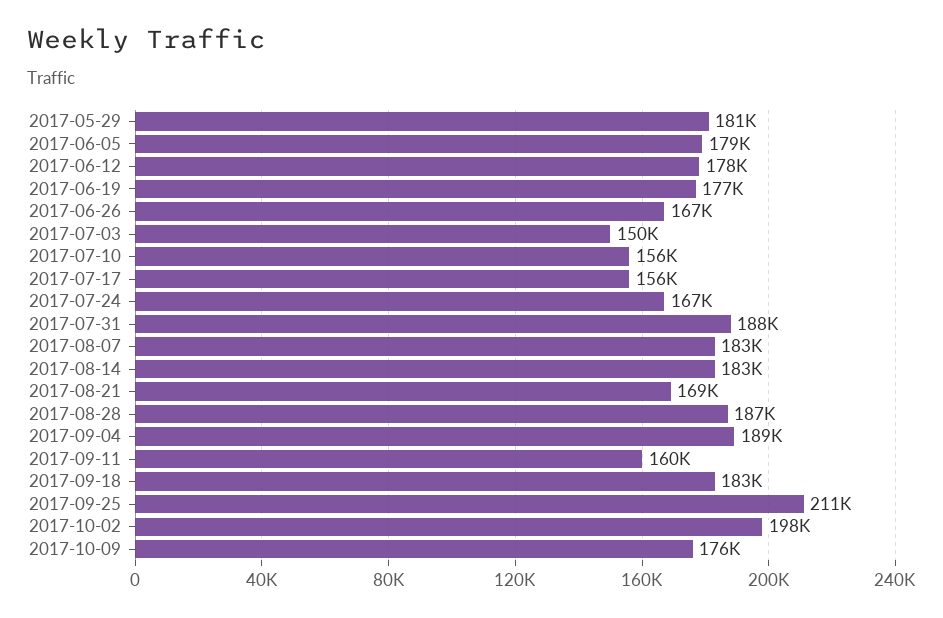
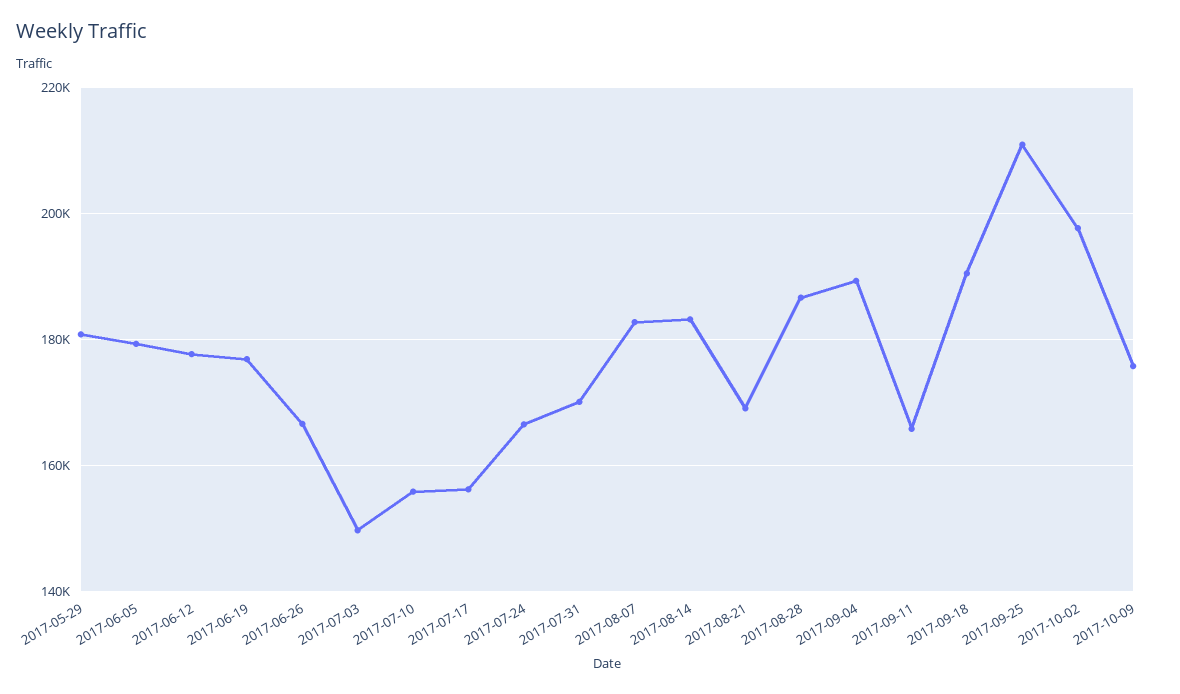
  {
    "2017-05-29": 181000,
    "2017-06-05": 179000,
    "2017-06-12": 178000,
    "2017-06-19": 177000,
    "2017-06-26": 167000,
    "2017-07-03": 150000,
    "2017-07-10": 156000,
    "2017-07-17": 156000,
    "2017-07-24": 167000,
-   "2017-07-31": 188000,
+   "2017-07-31": 170000,
    "2017-08-07": 183000,
    "2017-08-14": 183000,
    "2017-08-21": 169000,
    "2017-08-28": 187000,
    "2017-09-04": 189000,
-   "2017-09-11": 160000,
+   "2017-09-11": 166000,
-   "2017-09-18": 183000,
+   "2017-09-18": 190000,
    "2017-09-25": 211000,
    "2017-10-02": 198000,
    "2017-10-09": 176000
  }

